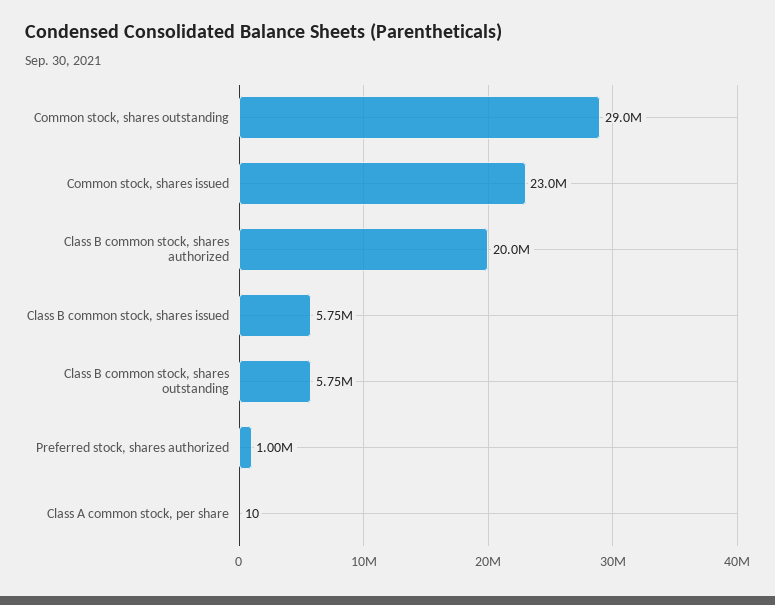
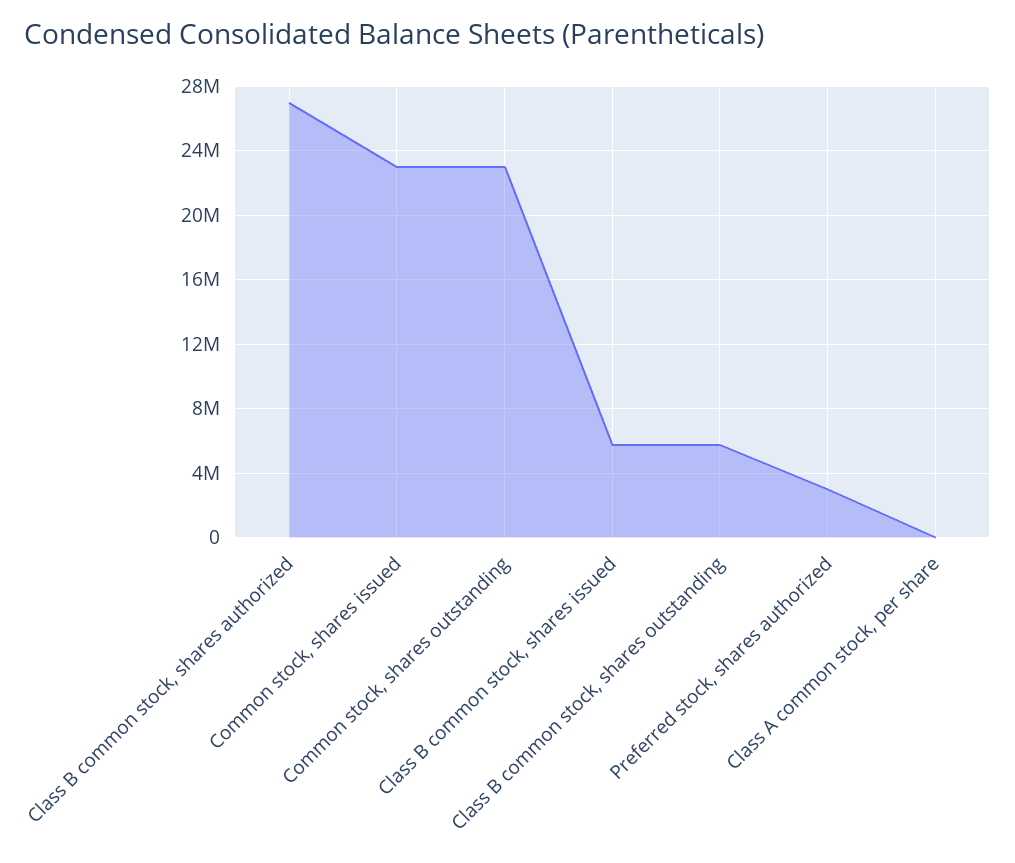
  {
-   "Common stock, shares outstanding": 29000000,
+   "Common stock, shares outstanding": 23000000,
    "Common stock, shares issued": 23000000,
-   "Class B common stock, shares authorized": 20000000,
+   "Class B common stock, shares authorized": 27000000,
    "Class B common stock, shares issued": 5750000,
    "Class B common stock, shares outstanding": 5750000,
-   "Preferred stock, shares authorized": 1000000,
+   "Preferred stock, shares authorized": 3000000,
    "Class A common stock, per share": 10
  }

